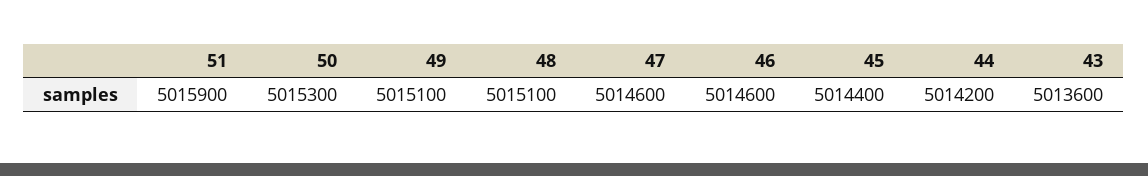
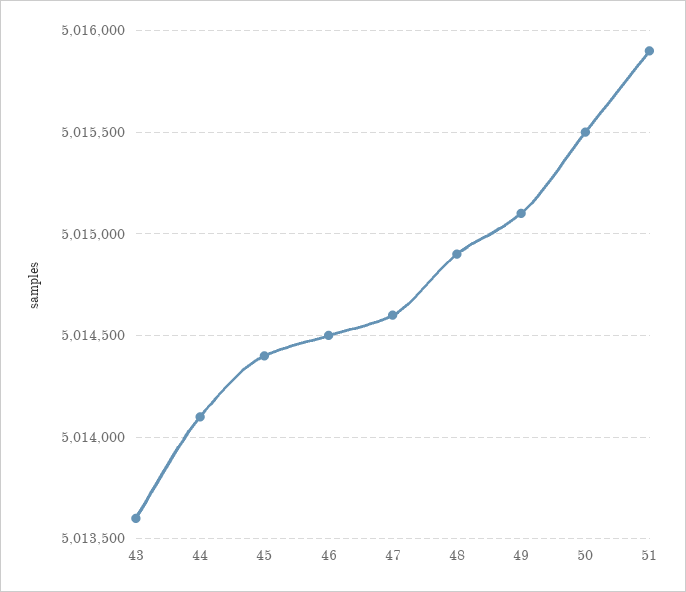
  {
    "51": 5015900,
-   "50": 5015300,
+   "50": 5015500,
    "49": 5015100,
-   "48": 5015100,
+   "48": 5014900,
    "47": 5014600,
-   "46": 5014600,
+   "46": 5014500,
    "45": 5014400,
-   "44": 5014200,
+   "44": 5014100,
    "43": 5013600
  }

